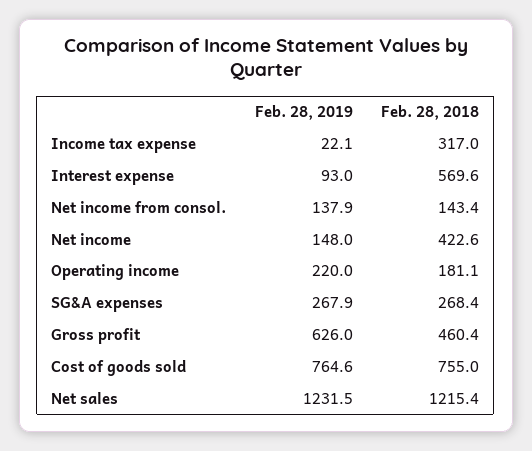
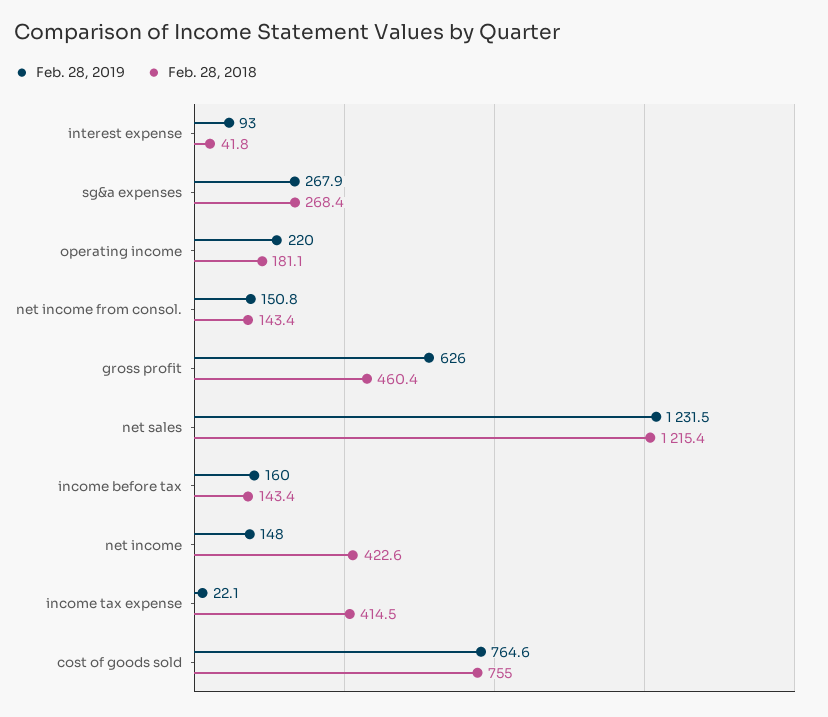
  {
    "Feb. 28, 2019": {
      "Income tax expense": 22.1,
      "Interest expense": 93,
-     "Net income from consol.": 137.9,
+     "Net income from consol.": 150.8,
      "Net income": 148,
      "Operating income": 220,
      "SG&A expenses": 267.9,
      "Gross profit": 626,
      "Cost of goods sold": 764.6,
-     "Net sales": 1231.5
+     "Net sales": 1231.5,
+     "income before tax": 160
    },
    "Feb. 28, 2018": {
-     "Income tax expense": 317,
+     "Income tax expense": 414.5,
-     "Interest expense": 569.6,
+     "Interest expense": 41.8,
      "Net income from consol.": 143.4,
      "Net income": 422.6,
      "Operating income": 181.1,
      "SG&A expenses": 268.4,
      "Gross profit": 460.4,
      "Cost of goods sold": 755,
-     "Net sales": 1215.4
+     "Net sales": 1215.4,
+     "income before tax": 143.4
    }
  }

